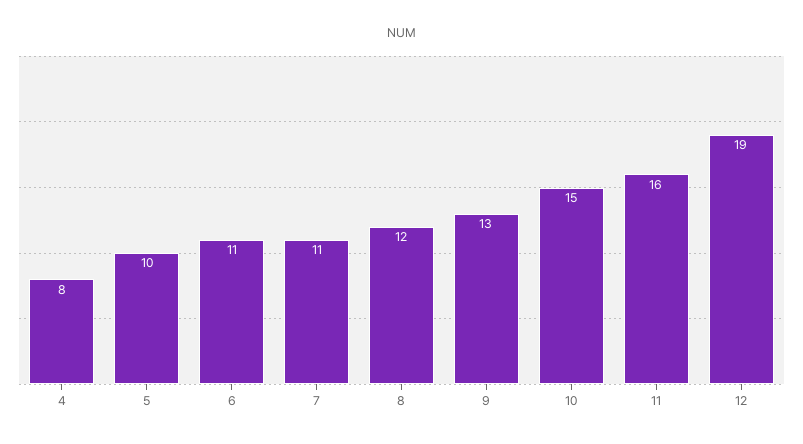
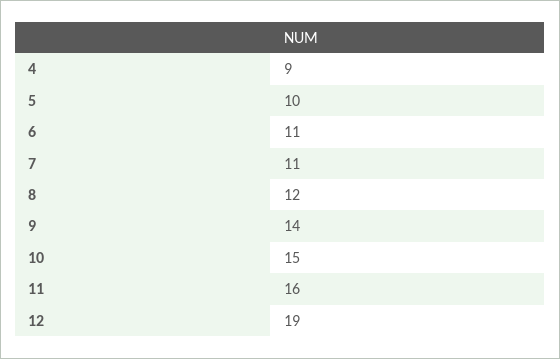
  {
-   "4": 8,
+   "4": 9,
    "5": 10,
    "6": 11,
    "7": 11,
    "8": 12,
-   "9": 13,
+   "9": 14,
    "10": 15,
    "11": 16,
    "12": 19
  }

